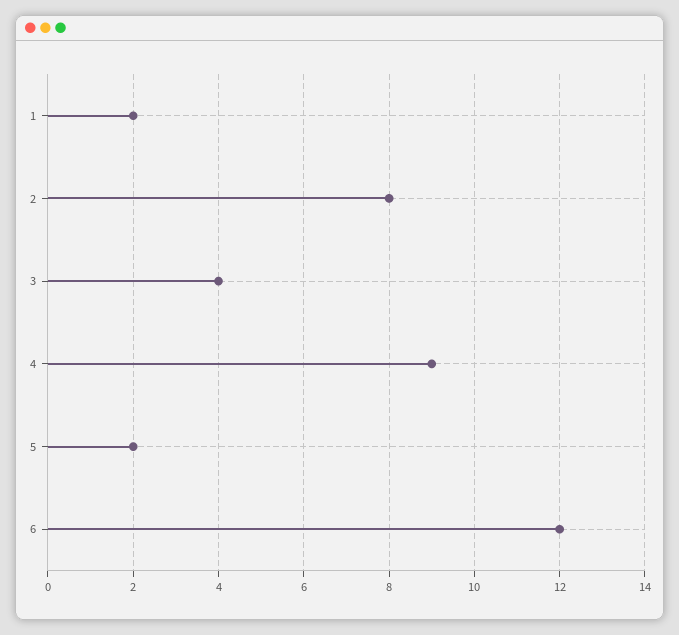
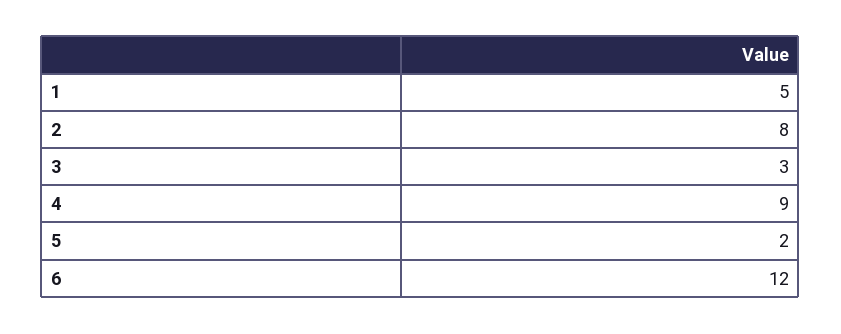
  {
-   "1": 2,
+   "1": 5,
    "2": 8,
-   "3": 4,
+   "3": 3,
    "4": 9,
    "5": 2,
    "6": 12
  }

